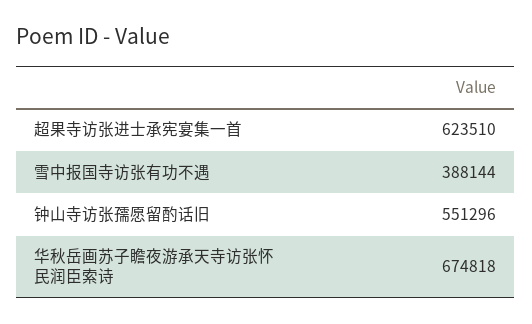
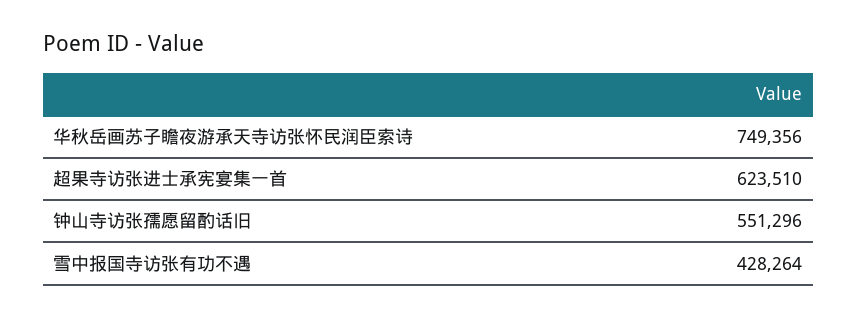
  {
    "超果寺访张进士承宪宴集一首": 623510,
-   "雪中报国寺访张有功不遇": 388144,
+   "雪中报国寺访张有功不遇": 428264,
    "钟山寺访张孺愿留酌话旧": 551296,
-   "华秋岳画苏子瞻夜游承天寺访张怀民润臣索诗": 674818
+   "华秋岳画苏子瞻夜游承天寺访张怀民润臣索诗": 749356
  }

